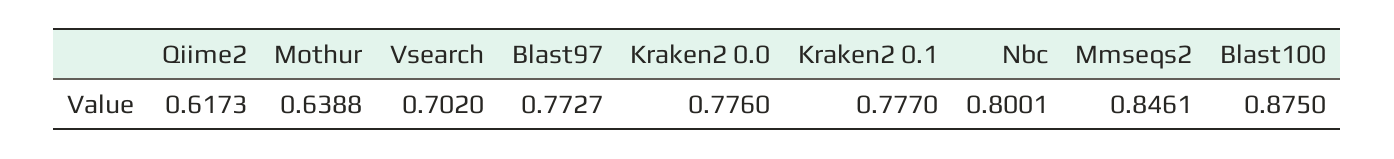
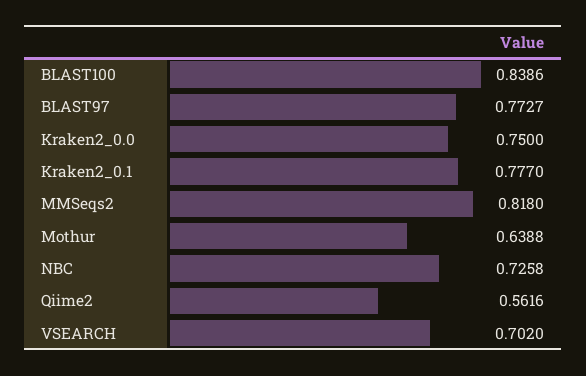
  {
-   "Qiime2": 0.6173,
+   "Qiime2": 0.5616,
    "Mothur": 0.6388,
    "Vsearch": 0.702,
    "Blast97": 0.7727,
-   "Kraken2 0.0": 0.776,
+   "Kraken2 0.0": 0.75,
    "Kraken2 0.1": 0.777,
-   "Nbc": 0.8001,
+   "Nbc": 0.7258,
-   "Mmseqs2": 0.8461,
+   "Mmseqs2": 0.818,
-   "Blast100": 0.875
+   "Blast100": 0.8386
  }

